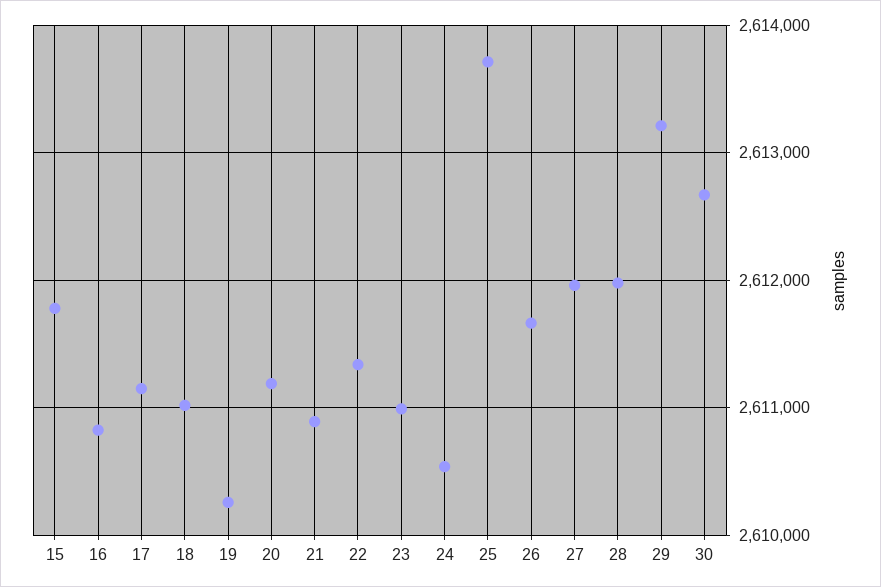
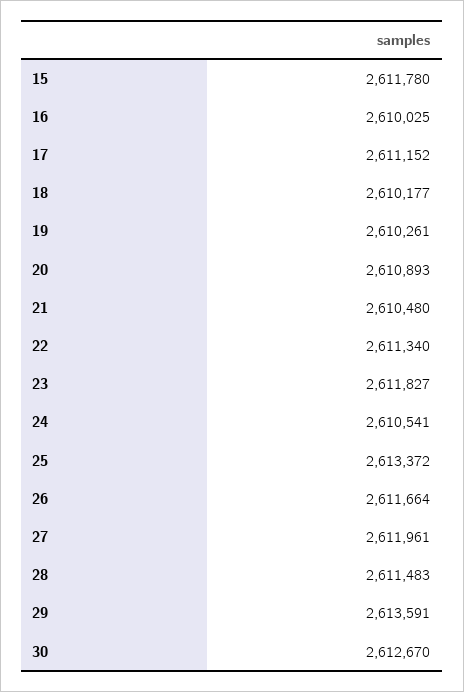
  {
    "15": 2611780,
-   "16": 2610800,
+   "16": 2610025,
    "17": 2611152,
-   "18": 2611000,
+   "18": 2610177,
    "19": 2610261,
-   "20": 2611200,
+   "20": 2610893,
-   "21": 2610900,
+   "21": 2610480,
    "22": 2611340,
-   "23": 2611000,
+   "23": 2611827,
    "24": 2610541,
-   "25": 2613700,
+   "25": 2613372,
    "26": 2611664,
    "27": 2611961,
-   "28": 2612000,
+   "28": 2611483,
-   "29": 2613200,
+   "29": 2613591,
    "30": 2612670
  }

